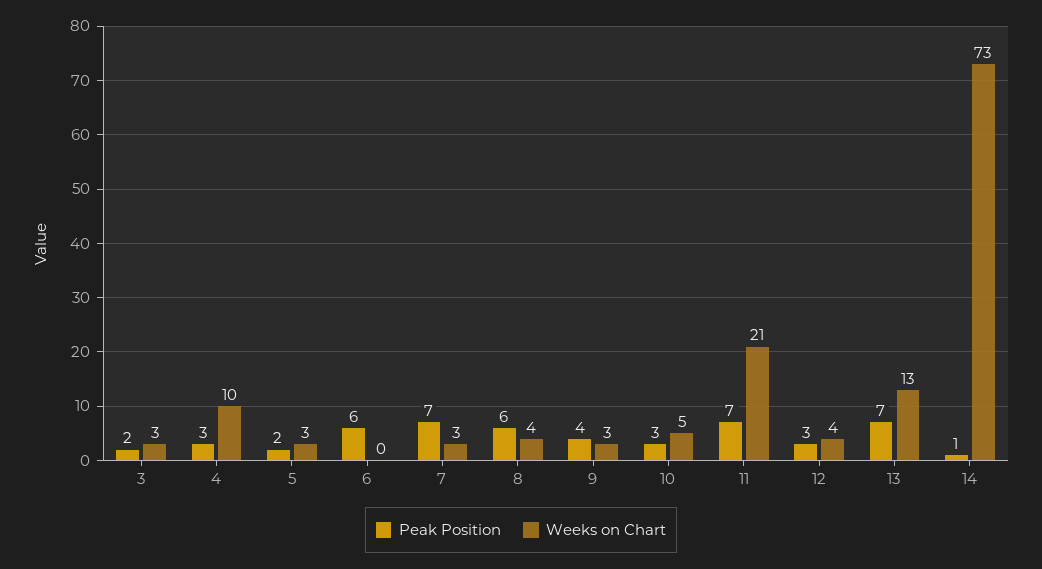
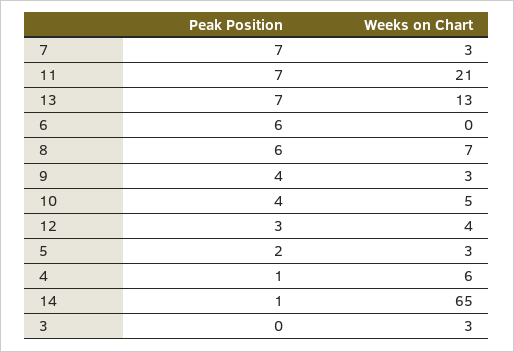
  {
    "Peak Position": {
-     "3": 2,
+     "3": 0,
-     "4": 3,
+     "4": 1,
      "5": 2,
      "6": 6,
      "7": 7,
      "8": 6,
      "9": 4,
-     "10": 3,
+     "10": 4,
      "11": 7,
      "12": 3,
      "13": 7,
      "14": 1
    },
    "Weeks on Chart": {
      "3": 3,
-     "4": 10,
+     "4": 6,
      "5": 3,
      "6": 0,
      "7": 3,
-     "8": 4,
+     "8": 7,
      "9": 3,
      "10": 5,
      "11": 21,
      "12": 4,
      "13": 13,
-     "14": 73
+     "14": 65
    }
  }

